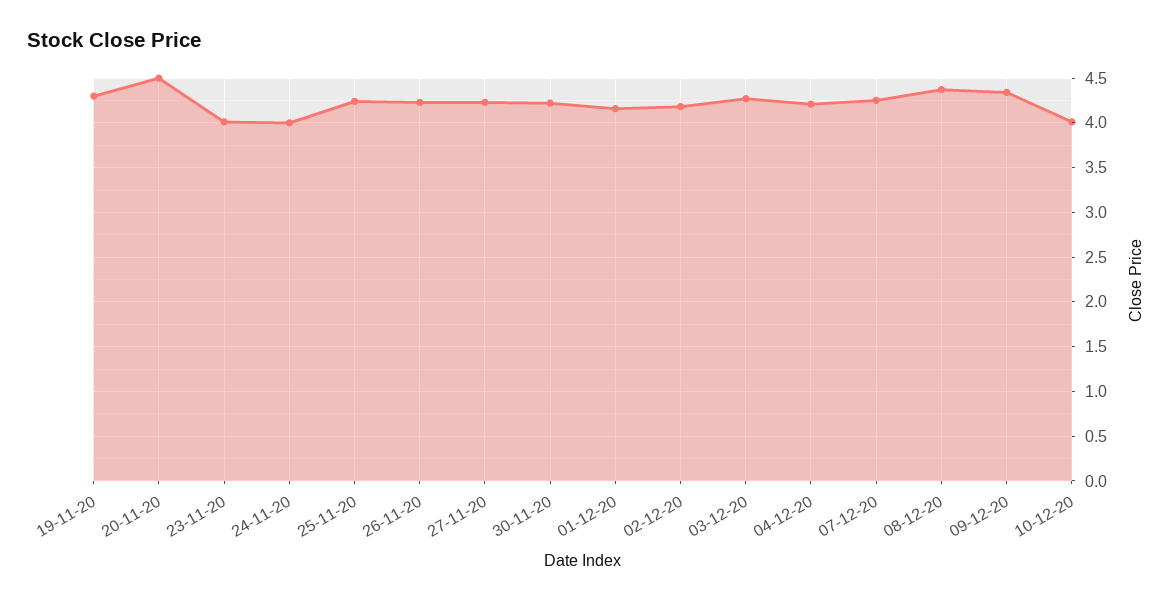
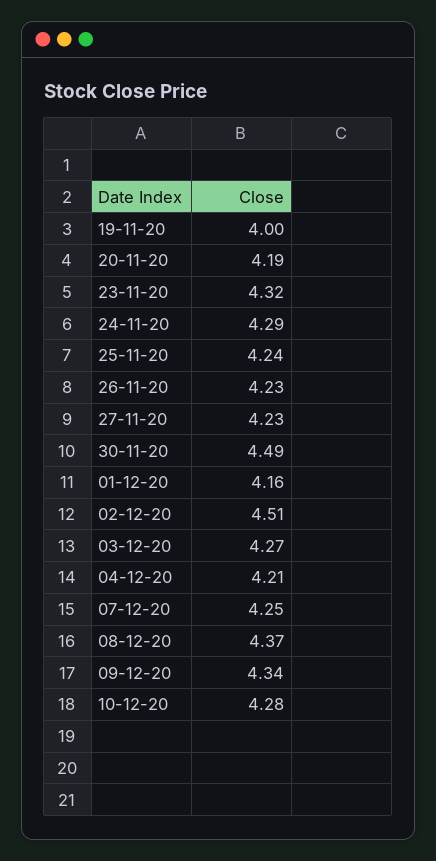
  {
-   "19-11-20": 4.3,
+   "19-11-20": 4,
-   "20-11-20": 4.5,
+   "20-11-20": 4.19,
-   "23-11-20": 4,
+   "23-11-20": 4.32,
-   "24-11-20": 4,
+   "24-11-20": 4.29,
    "25-11-20": 4.24,
    "26-11-20": 4.23,
    "27-11-20": 4.23,
-   "30-11-20": 4.2,
+   "30-11-20": 4.49,
    "01-12-20": 4.16,
-   "02-12-20": 4.2,
+   "02-12-20": 4.51,
    "03-12-20": 4.27,
    "04-12-20": 4.21,
    "07-12-20": 4.25,
    "08-12-20": 4.37,
    "09-12-20": 4.34,
-   "10-12-20": 4
+   "10-12-20": 4.28
  }

